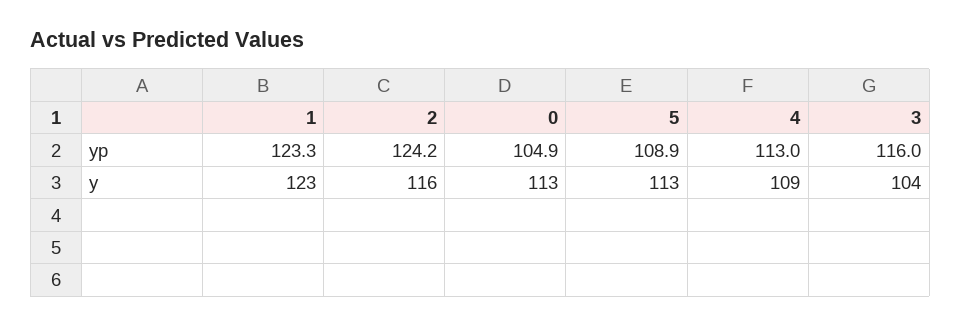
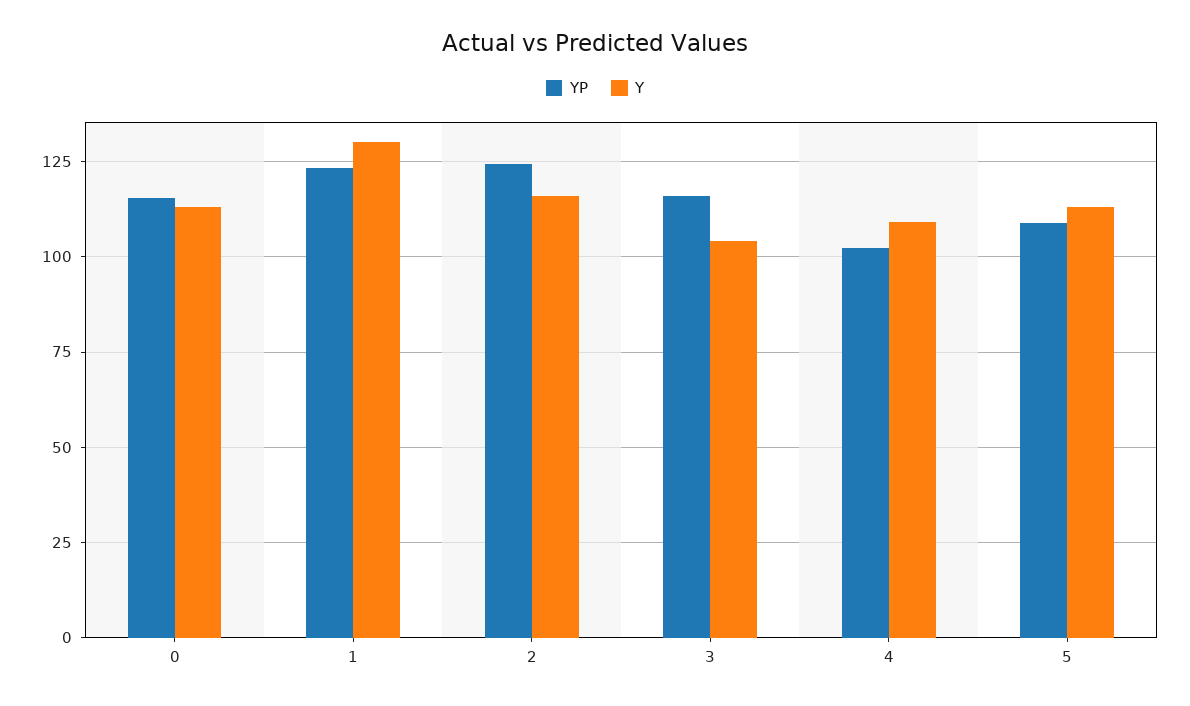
  {
    "yp": {
      "1": 123.3,
      "2": 124.2,
-     "0": 104.9,
+     "0": 115,
      "5": 108.9,
-     "4": 113,
+     "4": 102.5,
      "3": 116
    },
    "y": {
-     "1": 123,
+     "1": 130,
      "2": 116,
      "0": 113,
      "5": 113,
      "4": 109,
      "3": 104
    }
  }

